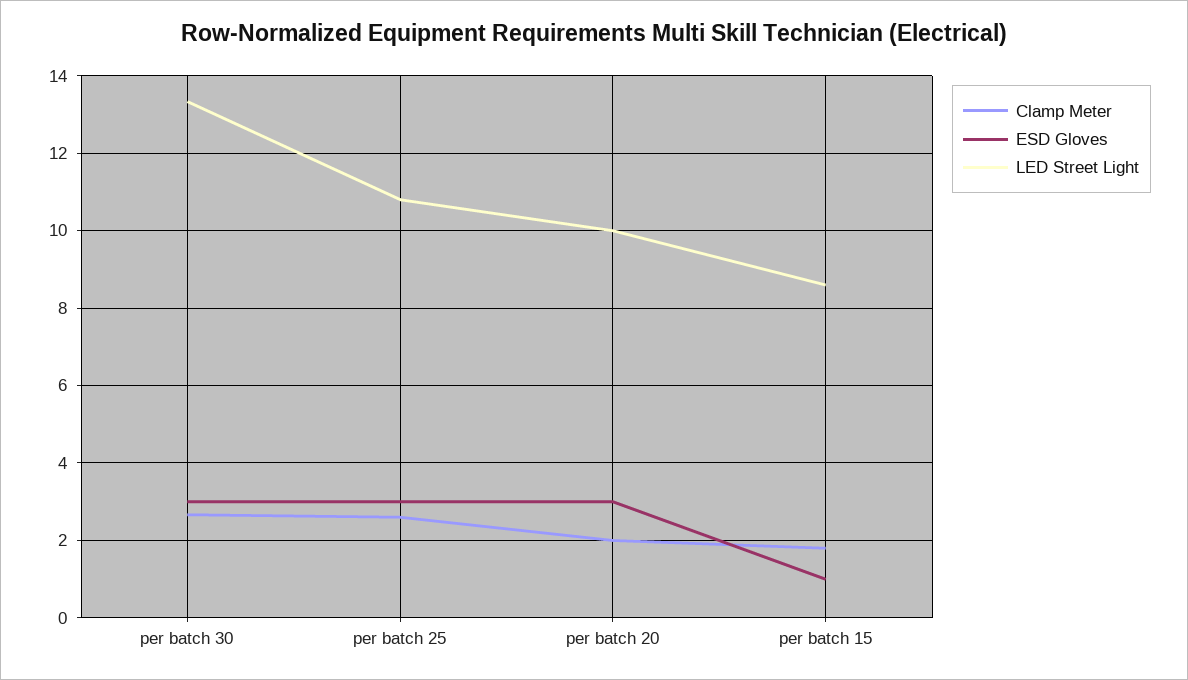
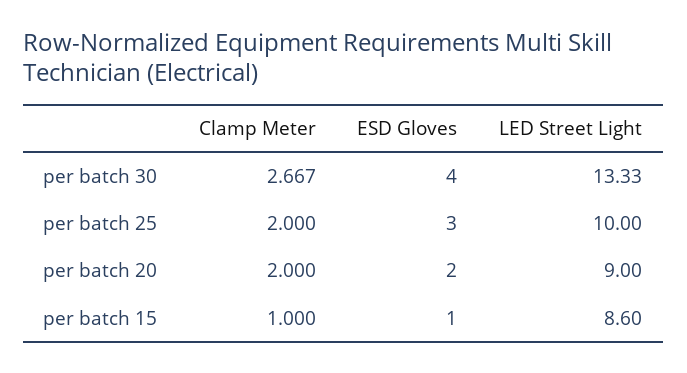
  {
    "Clamp Meter": {
      "per batch 30": 2.667,
-     "per batch 25": 2.6,
+     "per batch 25": 2,
      "per batch 20": 2,
-     "per batch 15": 1.8
+     "per batch 15": 1
    },
    "ESD Gloves": {
-     "per batch 30": 3,
+     "per batch 30": 4,
      "per batch 25": 3,
-     "per batch 20": 3,
+     "per batch 20": 2,
      "per batch 15": 1
    },
    "LED Street Light": {
      "per batch 30": 13.33,
-     "per batch 25": 10.8,
+     "per batch 25": 10,
-     "per batch 20": 10,
+     "per batch 20": 9,
      "per batch 15": 8.6
    }
  }

